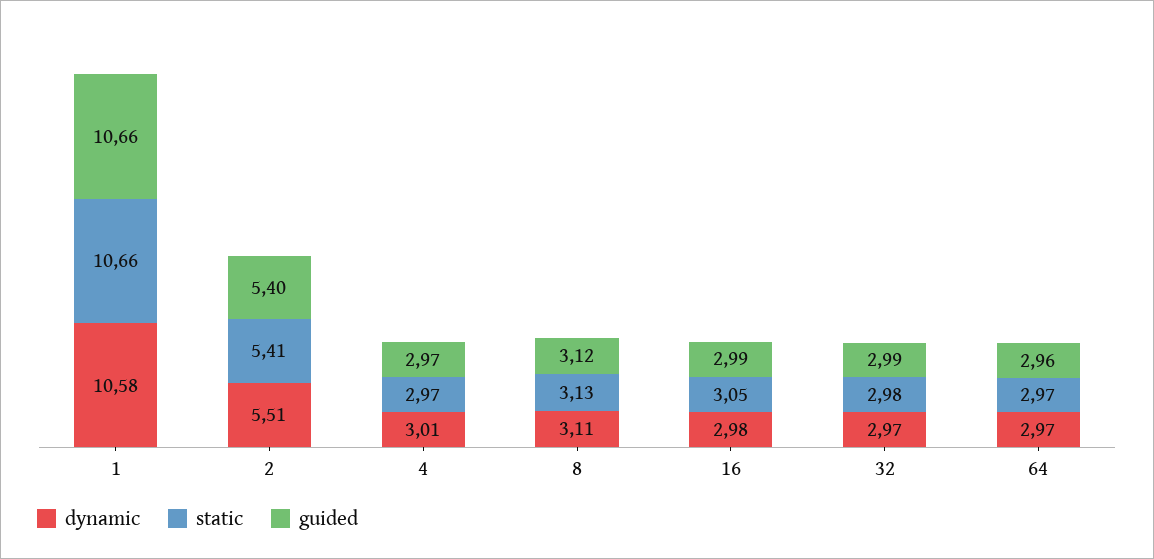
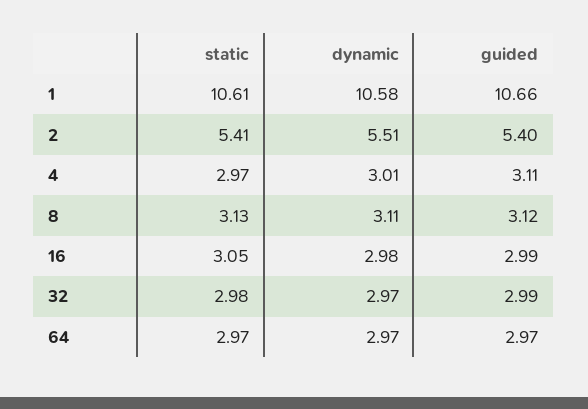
  {
    "dynamic": {
      "1": 10.58,
      "2": 5.51,
      "4": 3.01,
      "8": 3.11,
      "16": 2.98,
      "32": 2.97,
      "64": 2.97
    },
    "static": {
-     "1": 10.66,
+     "1": 10.61,
      "2": 5.41,
      "4": 2.97,
      "8": 3.13,
      "16": 3.05,
      "32": 2.98,
      "64": 2.97
    },
    "guided": {
      "1": 10.66,
      "2": 5.4,
-     "4": 2.97,
+     "4": 3.11,
      "8": 3.12,
      "16": 2.99,
      "32": 2.99,
-     "64": 2.96
+     "64": 2.97
    }
  }

